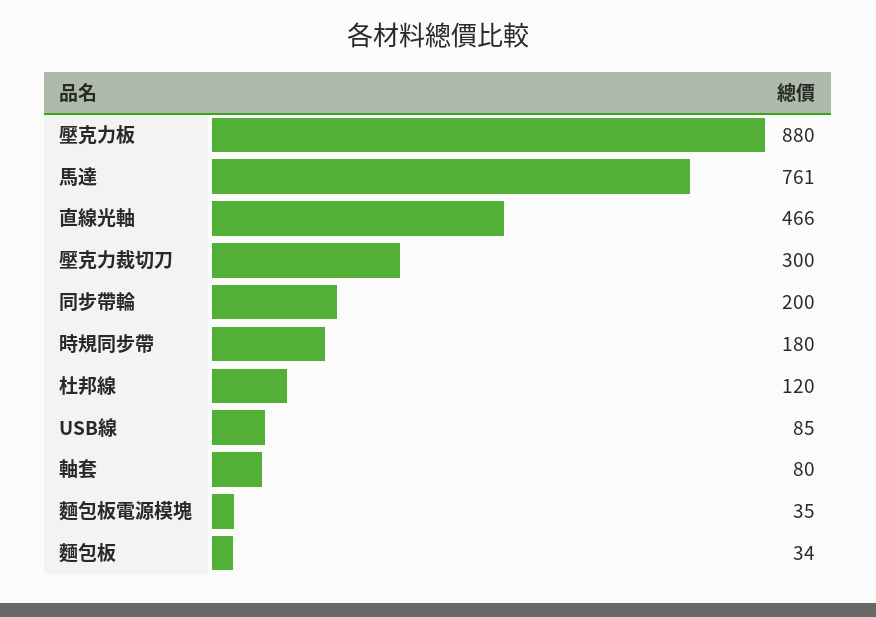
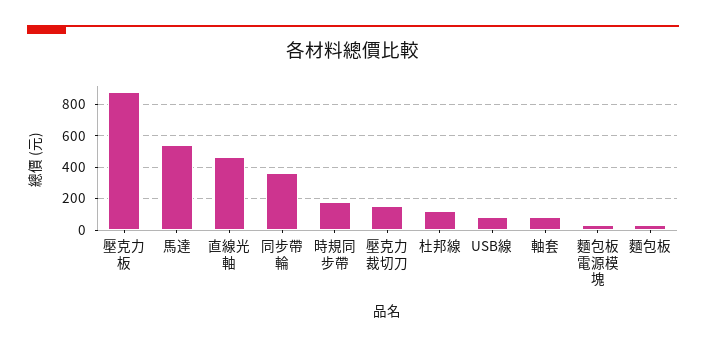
  {
    "壓克力板": 880,
-   "馬達": 761,
+   "馬達": 550,
    "直線光軸": 466,
-   "壓克力裁切刀": 300,
+   "壓克力裁切刀": 150,
-   "同步帶輪": 200,
+   "同步帶輪": 350,
    "時規同步帶": 180,
    "杜邦線": 120,
    "USB線": 85,
    "軸套": 80,
    "麵包板電源模塊": 35,
    "麵包板": 34
  }

